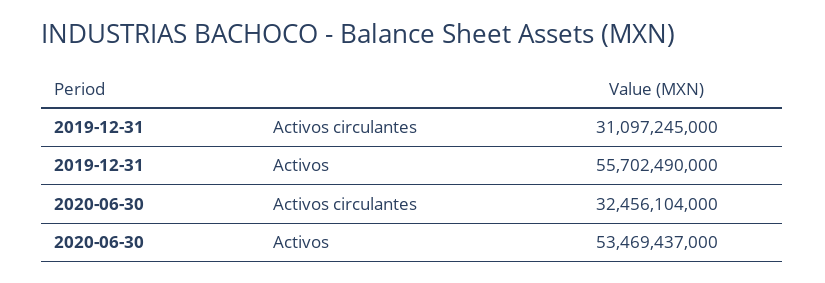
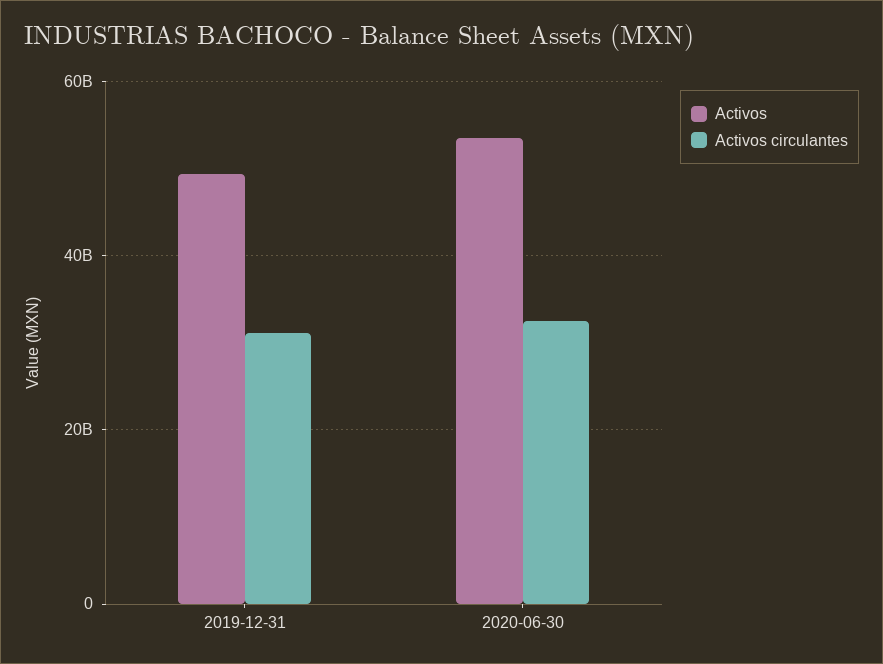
  {
    "Activos circulantes": {
      "2019-12-31": 31097245000,
      "2020-06-30": 32456104000
    },
    "Activos": {
-     "2019-12-31": 55702490000,
+     "2019-12-31": 50000000000,
      "2020-06-30": 53469437000
    }
  }

